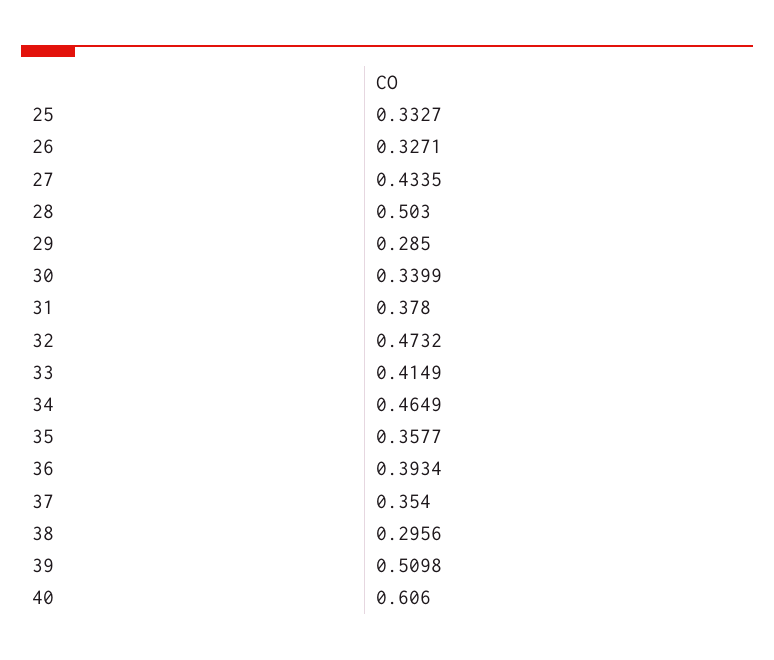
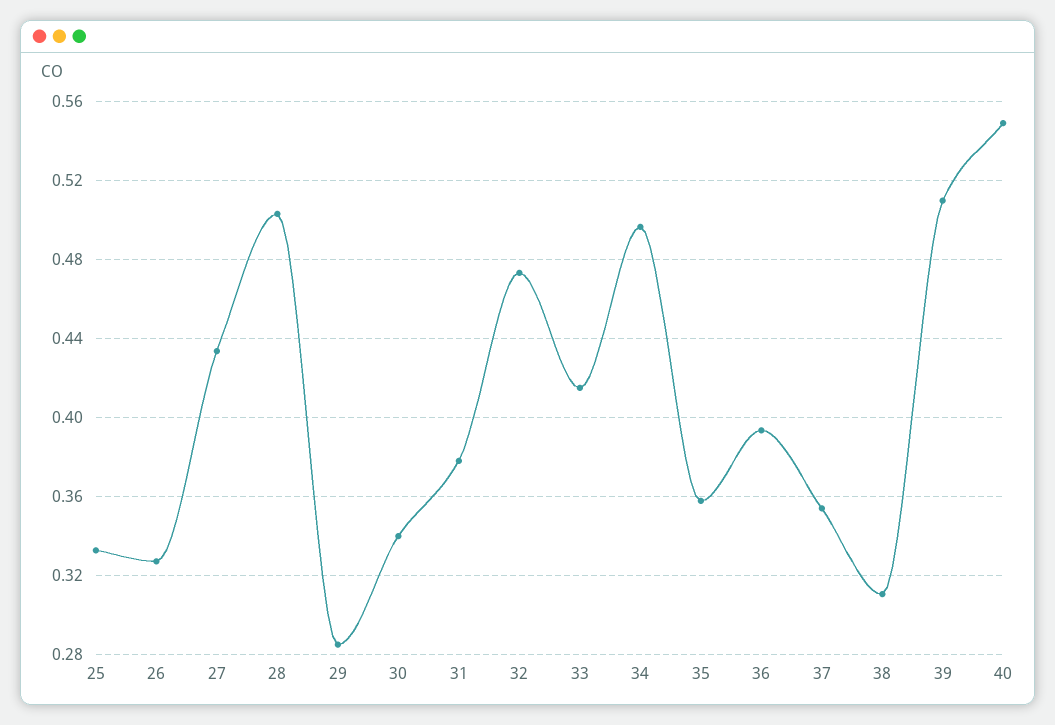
  {
    "25": 0.3327,
    "26": 0.3271,
    "27": 0.4335,
    "28": 0.503,
    "29": 0.285,
    "30": 0.3399,
    "31": 0.378,
    "32": 0.4732,
    "33": 0.4149,
-   "34": 0.4649,
+   "34": 0.495,
    "35": 0.3577,
    "36": 0.3934,
    "37": 0.354,
-   "38": 0.2956,
+   "38": 0.31,
    "39": 0.5098,
-   "40": 0.606
+   "40": 0.55
  }

